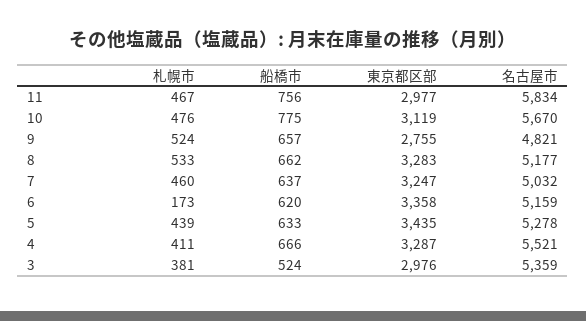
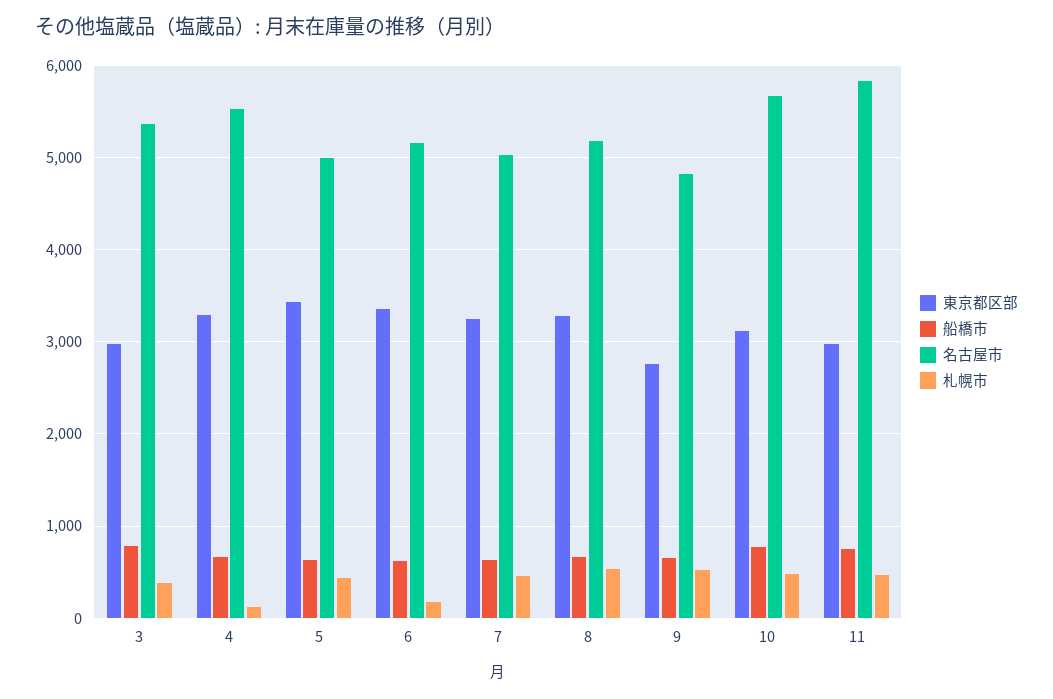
  {
    "札幌市": {
      "11": 467,
      "10": 476,
      "9": 524,
      "8": 533,
      "7": 460,
      "6": 173,
      "5": 439,
-     "4": 411,
+     "4": 100,
      "3": 381
    },
    "船橋市": {
      "11": 756,
      "10": 775,
      "9": 657,
      "8": 662,
      "7": 637,
      "6": 620,
      "5": 633,
      "4": 666,
-     "3": 524
+     "3": 800
    },
    "東京都区部": {
      "11": 2977,
      "10": 3119,
      "9": 2755,
      "8": 3283,
      "7": 3247,
      "6": 3358,
      "5": 3435,
      "4": 3287,
      "3": 2976
    },
    "名古屋市": {
      "11": 5834,
      "10": 5670,
      "9": 4821,
      "8": 5177,
      "7": 5032,
      "6": 5159,
-     "5": 5278,
+     "5": 5000,
      "4": 5521,
      "3": 5359
    }
  }

